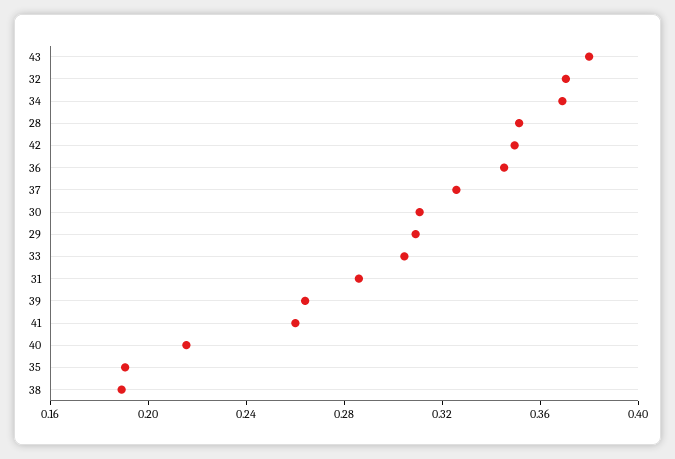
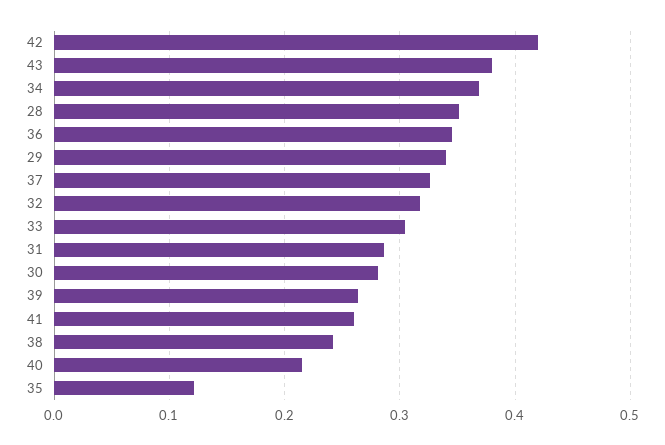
  {
    "43": 0.38,
-   "32": 0.37,
+   "32": 0.32,
    "34": 0.37,
    "28": 0.35,
-   "42": 0.35,
+   "42": 0.42,
    "36": 0.35,
    "37": 0.33,
-   "30": 0.31,
+   "30": 0.28,
-   "29": 0.31,
+   "29": 0.34,
    "33": 0.3,
    "31": 0.29,
    "39": 0.26,
    "41": 0.26,
    "40": 0.22,
-   "35": 0.19,
+   "35": 0.12,
-   "38": 0.19
+   "38": 0.24
  }

